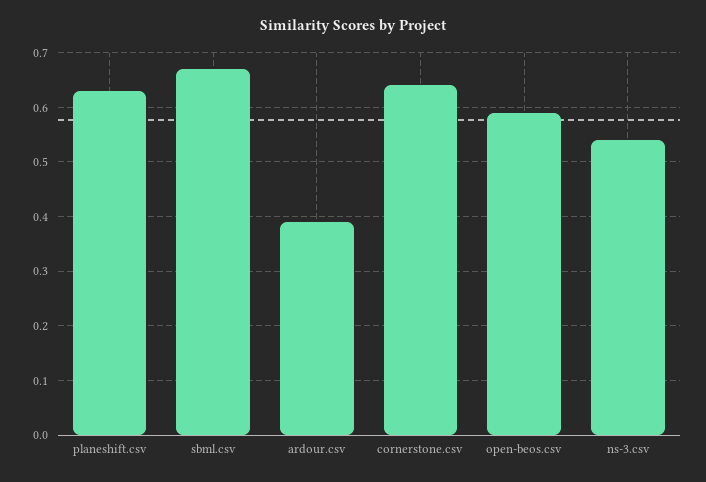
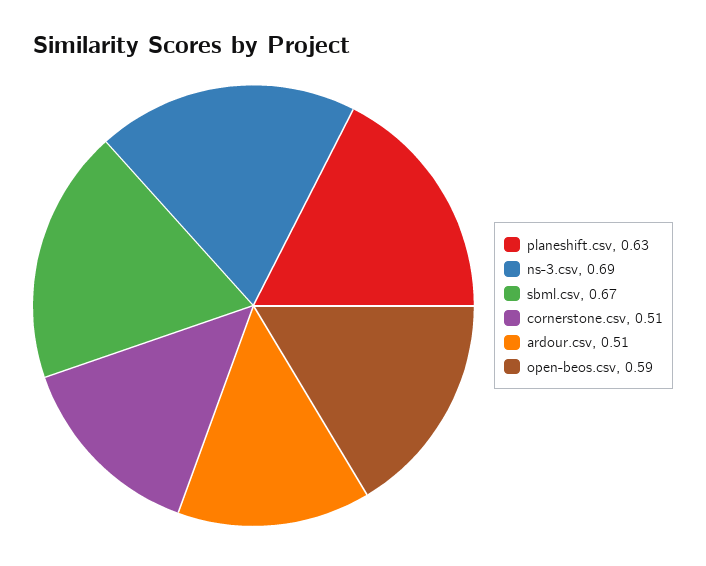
  {
    "planeshift.csv": 0.63,
    "sbml.csv": 0.67,
-   "ardour.csv": 0.4,
+   "ardour.csv": 0.51,
-   "cornerstone.csv": 0.65,
+   "cornerstone.csv": 0.51,
    "open-beos.csv": 0.59,
-   "ns-3.csv": 0.55
+   "ns-3.csv": 0.69
  }

